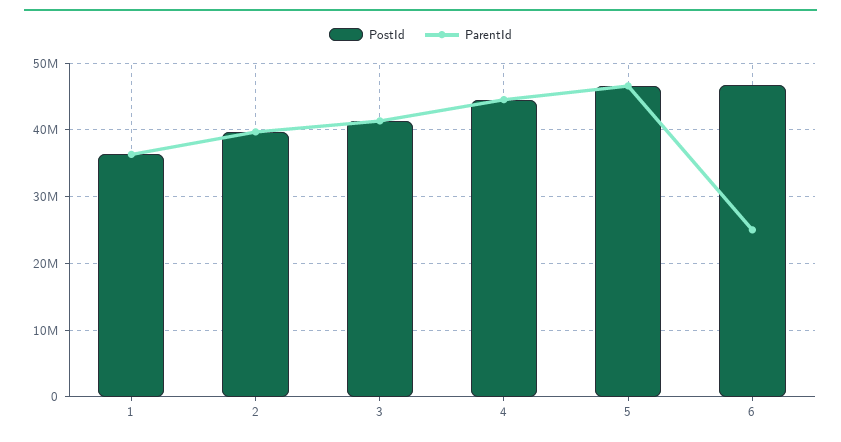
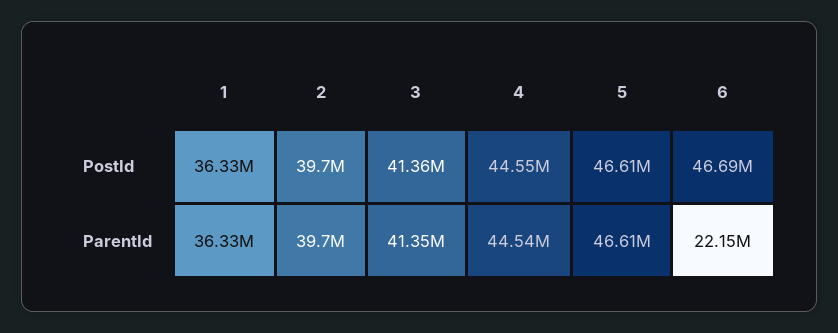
  {
    "PostId": {
      "1": 36330000,
      "2": 39700000,
      "3": 41360000,
      "4": 44550000,
      "5": 46610000,
      "6": 46690000
    },
    "ParentId": {
      "1": 36330000,
      "2": 39700000,
      "3": 41350000,
      "4": 44540000,
      "5": 46610000,
-     "6": 25000000
+     "6": 22150000
    }
  }

